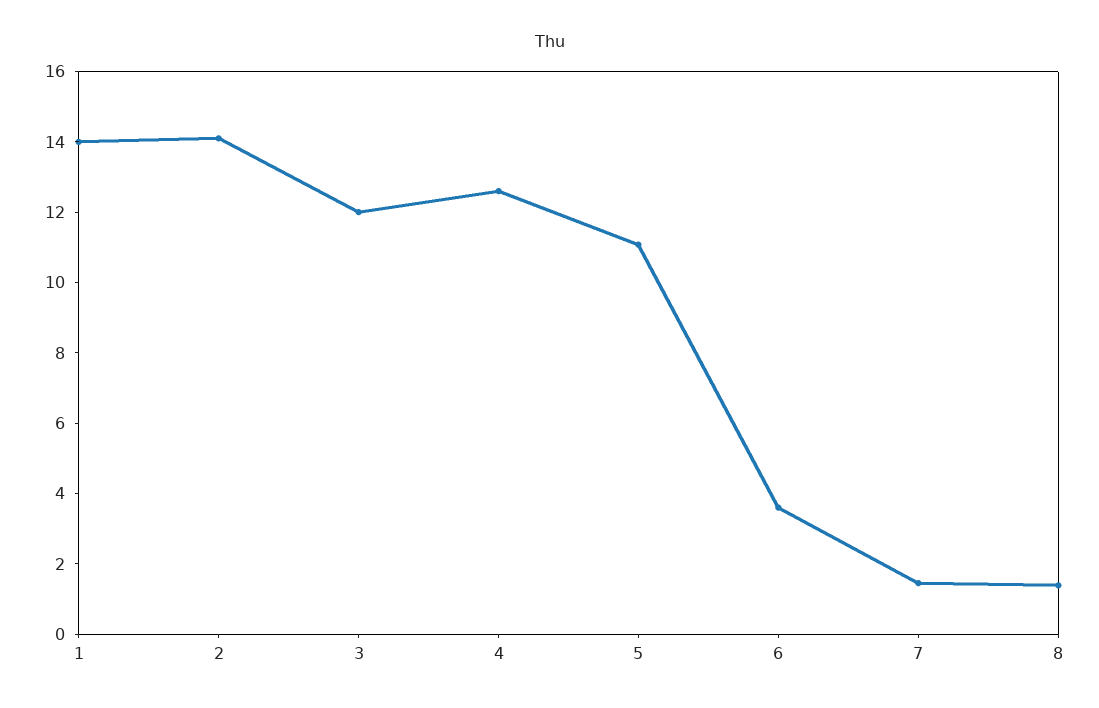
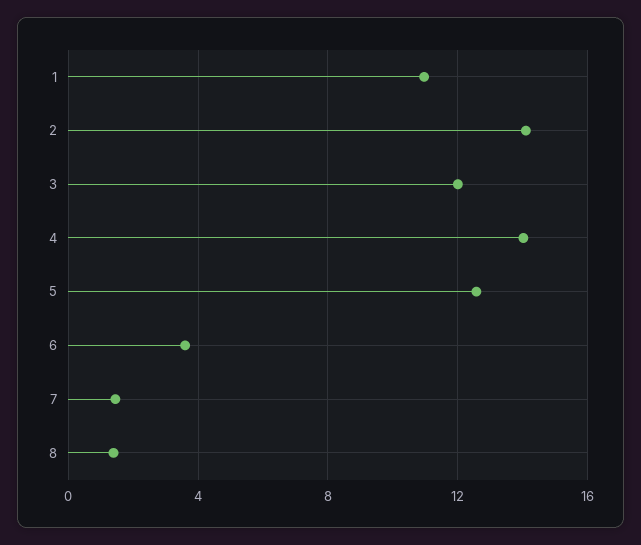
  {
-   "1": 14,
+   "1": 11,
    "2": 14,
    "3": 12,
-   "4": 12.5,
+   "4": 14,
-   "5": 11,
+   "5": 12.5,
    "6": 3.5,
    "7": 1.5,
    "8": 1.5
  }

